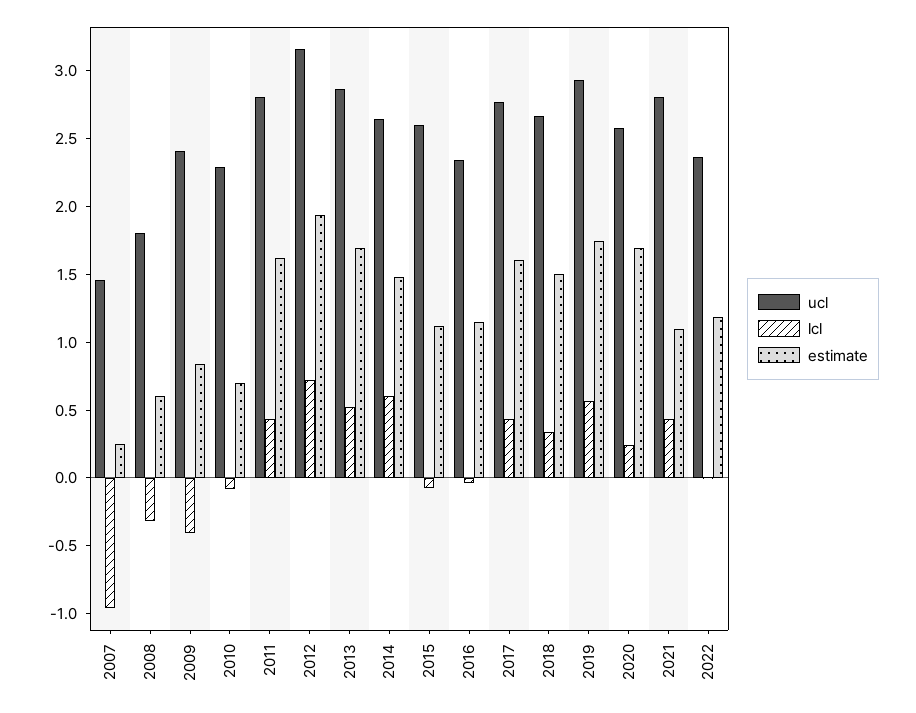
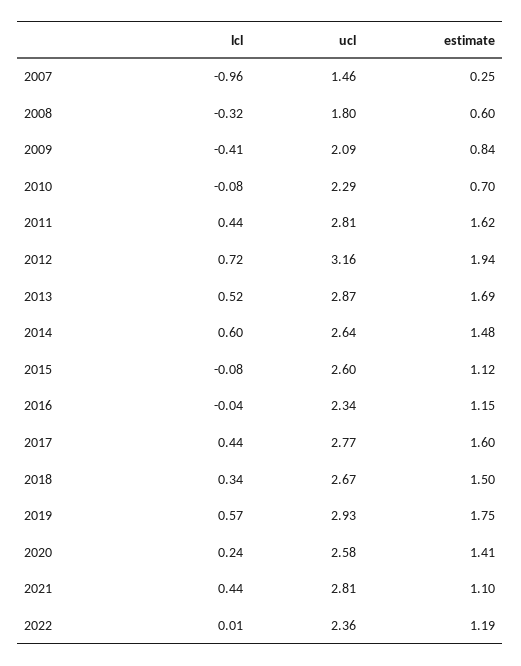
  {
    "ucl": {
      "2007": 1.46,
      "2008": 1.8,
-     "2009": 2.4,
+     "2009": 2.09,
      "2010": 2.29,
      "2011": 2.81,
      "2012": 3.16,
      "2013": 2.87,
      "2014": 2.64,
      "2015": 2.6,
      "2016": 2.34,
      "2017": 2.77,
      "2018": 2.67,
      "2019": 2.93,
      "2020": 2.58,
      "2021": 2.81,
      "2022": 2.36
    },
    "lcl": {
      "2007": -0.96,
      "2008": -0.32,
      "2009": -0.41,
      "2010": -0.08,
      "2011": 0.44,
      "2012": 0.72,
      "2013": 0.52,
      "2014": 0.6,
      "2015": -0.08,
      "2016": -0.04,
      "2017": 0.44,
      "2018": 0.34,
      "2019": 0.57,
      "2020": 0.24,
      "2021": 0.44,
      "2022": 0.01
    },
    "estimate": {
      "2007": 0.25,
      "2008": 0.6,
      "2009": 0.84,
      "2010": 0.7,
      "2011": 1.62,
      "2012": 1.94,
      "2013": 1.69,
      "2014": 1.48,
      "2015": 1.12,
      "2016": 1.15,
      "2017": 1.6,
      "2018": 1.5,
      "2019": 1.75,
-     "2020": 1.7,
+     "2020": 1.41,
      "2021": 1.1,
      "2022": 1.19
    }
  }

